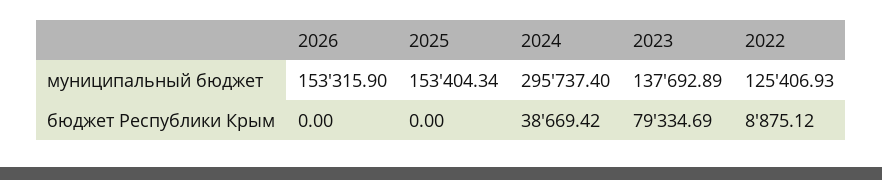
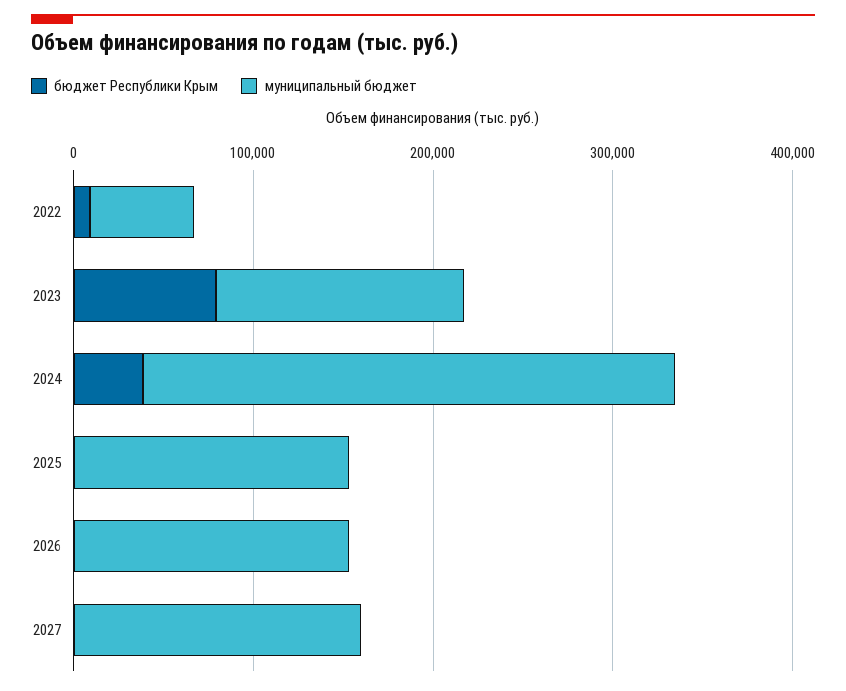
  {
    "муниципальный бюджет": {
      "2026": 153315.9,
      "2025": 153404.34,
      "2024": 295737.4,
      "2023": 137692.89,
-     "2022": 125406.93
+     "2022": 60000,
+     "2027": 160000
    },
    "бюджет Республики Крым": {
      "2026": 0,
      "2025": 0,
      "2024": 38669.42,
      "2023": 79334.69,
-     "2022": 8875.12
+     "2022": 8875.12,
+     "2027": 0
    }
  }

